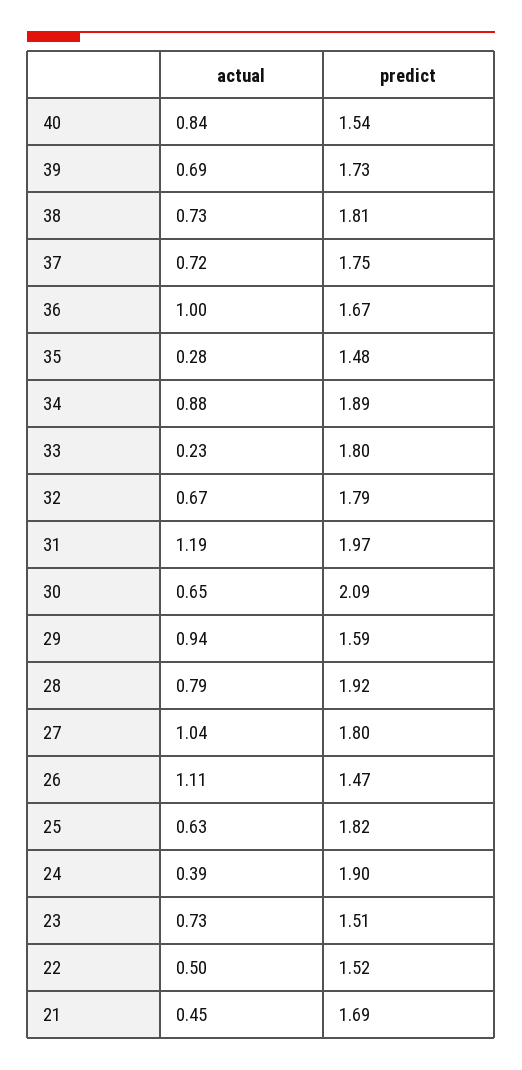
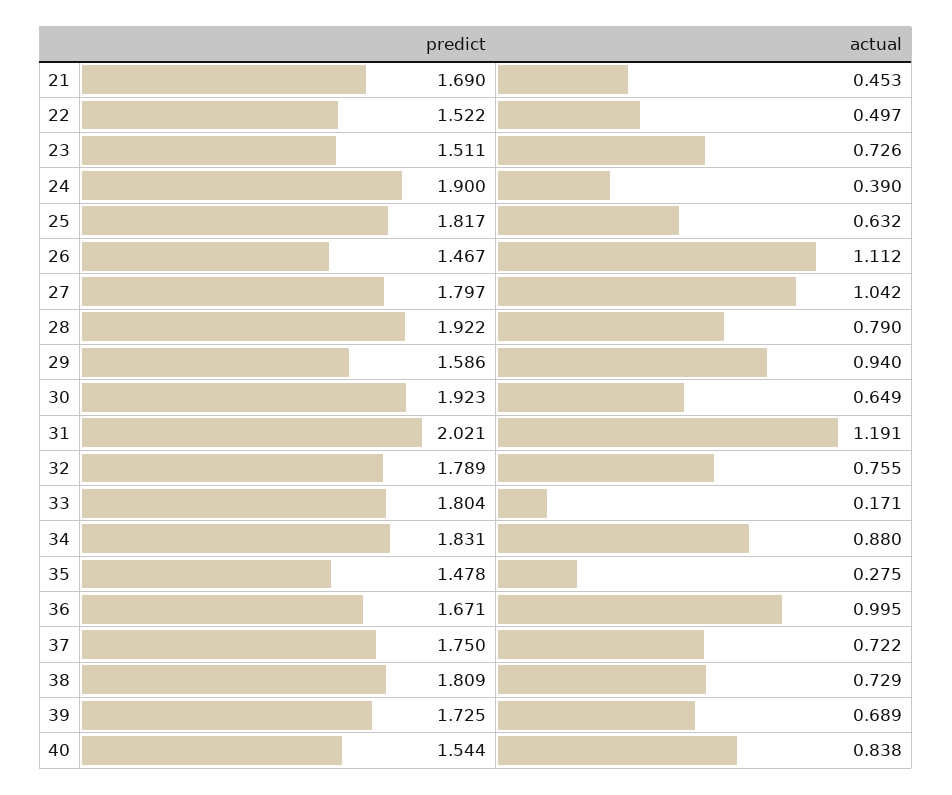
  {
    "actual": {
      "40": 0.838,
      "39": 0.689,
      "38": 0.729,
      "37": 0.722,
      "36": 0.995,
      "35": 0.275,
      "34": 0.88,
-     "33": 0.23,
+     "33": 0.171,
-     "32": 0.67,
+     "32": 0.755,
      "31": 1.191,
      "30": 0.649,
      "29": 0.94,
      "28": 0.79,
      "27": 1.042,
      "26": 1.112,
      "25": 0.632,
      "24": 0.39,
      "23": 0.726,
      "22": 0.497,
      "21": 0.453
    },
    "predict": {
      "40": 1.544,
      "39": 1.725,
      "38": 1.809,
      "37": 1.75,
      "36": 1.671,
      "35": 1.478,
-     "34": 1.89,
+     "34": 1.831,
      "33": 1.804,
      "32": 1.789,
-     "31": 1.97,
+     "31": 2.021,
-     "30": 2.09,
+     "30": 1.923,
      "29": 1.586,
      "28": 1.922,
      "27": 1.797,
      "26": 1.467,
      "25": 1.817,
      "24": 1.9,
      "23": 1.511,
      "22": 1.522,
      "21": 1.69
    }
  }

